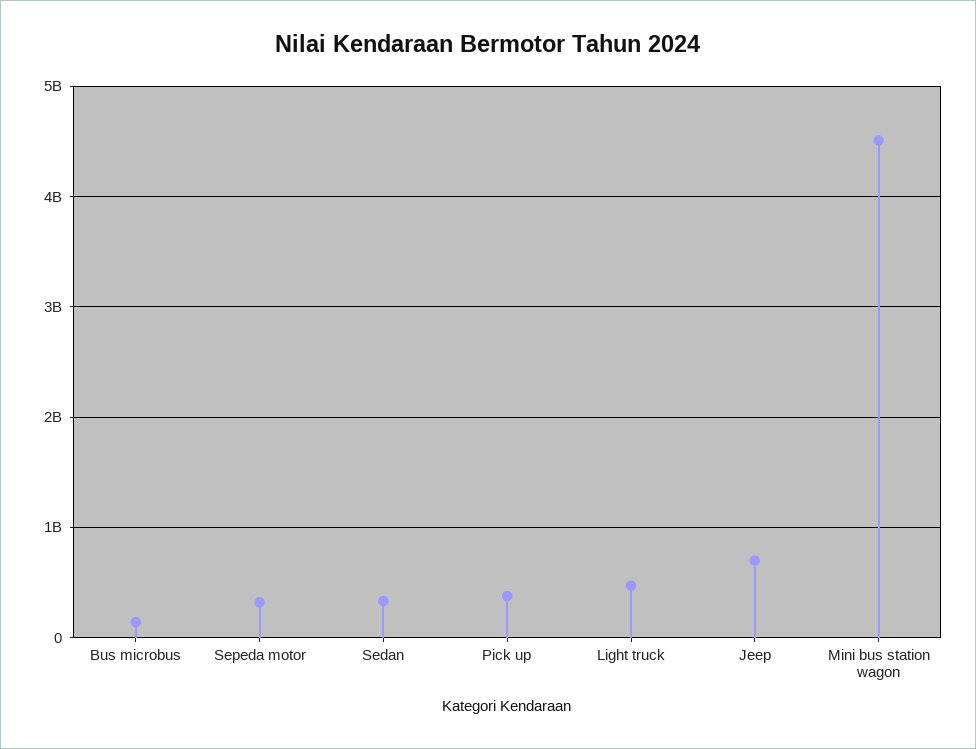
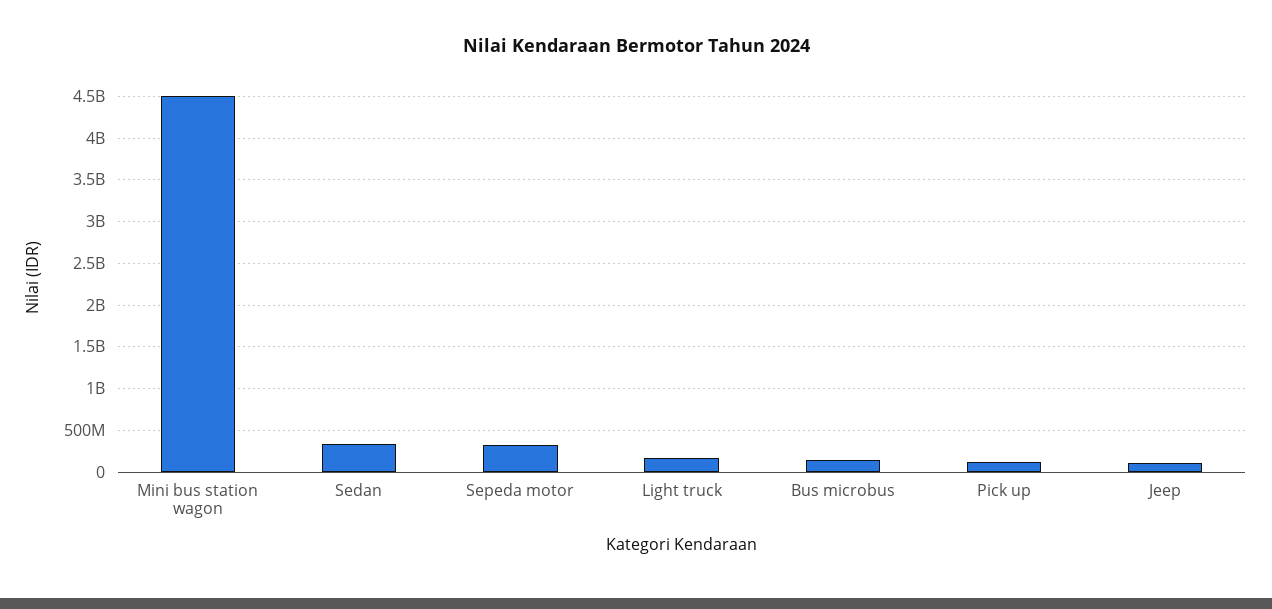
  {
    "Bus microbus": 100000000,
    "Sepeda motor": 300000000,
    "Sedan": 300000000,
-   "Pick up": 400000000,
+   "Pick up": 100000000,
-   "Light truck": 500000000,
+   "Light truck": 200000000,
-   "Jeep": 700000000,
+   "Jeep": 100000000,
    "Mini bus station wagon": 4500000000
  }

